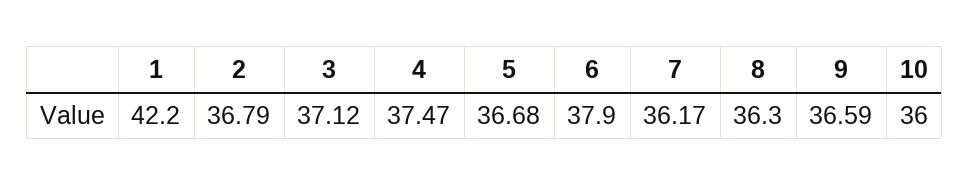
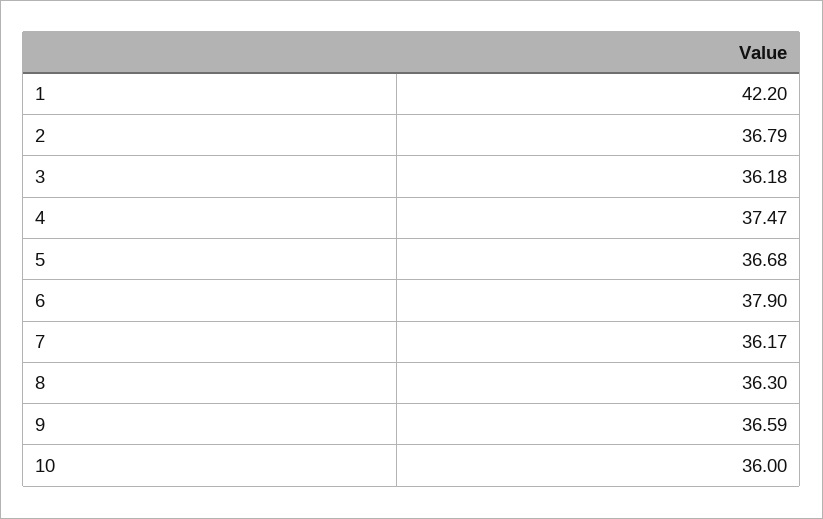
  {
    "1": 42.2,
    "2": 36.79,
-   "3": 37.12,
+   "3": 36.18,
    "4": 37.47,
    "5": 36.68,
    "6": 37.9,
    "7": 36.17,
    "8": 36.3,
    "9": 36.59,
    "10": 36
  }

